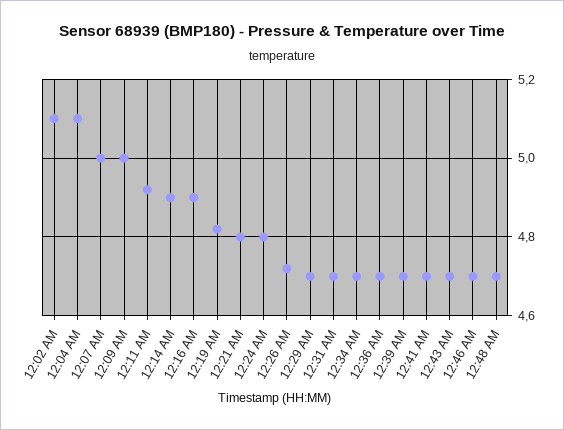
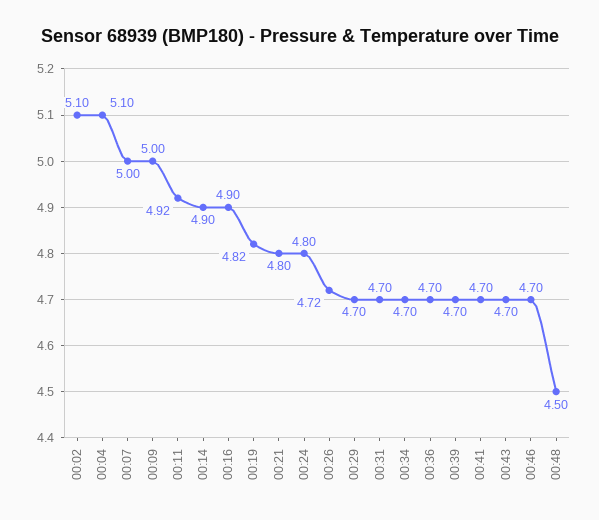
  {
    "12:02 AM": 5.1,
    "12:04 AM": 5.1,
    "12:07 AM": 5,
    "12:09 AM": 5,
    "12:11 AM": 4.92,
    "12:14 AM": 4.9,
    "12:16 AM": 4.9,
    "12:19 AM": 4.82,
    "12:21 AM": 4.8,
    "12:24 AM": 4.8,
    "12:26 AM": 4.72,
    "12:29 AM": 4.7,
    "12:31 AM": 4.7,
    "12:34 AM": 4.7,
    "12:36 AM": 4.7,
    "12:39 AM": 4.7,
    "12:41 AM": 4.7,
    "12:43 AM": 4.7,
    "12:46 AM": 4.7,
-   "12:48 AM": 4.7
+   "12:48 AM": 4.5
  }

